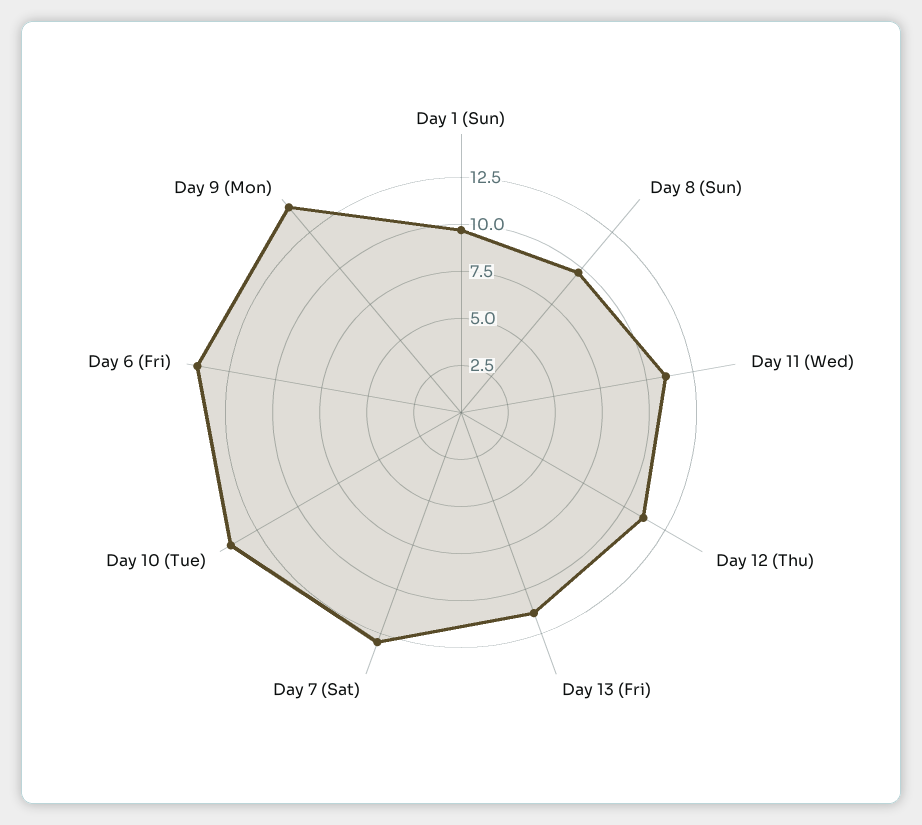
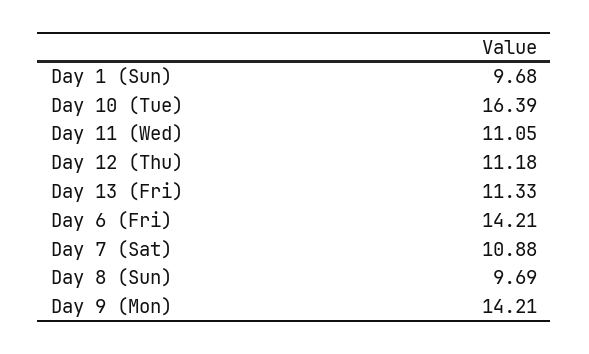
  {
    "Day 1 (Sun)": 9.68,
    "Day 8 (Sun)": 9.69,
    "Day 11 (Wed)": 11.05,
    "Day 12 (Thu)": 11.18,
    "Day 13 (Fri)": 11.33,
-   "Day 7 (Sat)": 13,
+   "Day 7 (Sat)": 10.88,
-   "Day 10 (Tue)": 14,
+   "Day 10 (Tue)": 16.39,
    "Day 6 (Fri)": 14.21,
    "Day 9 (Mon)": 14.21
  }

